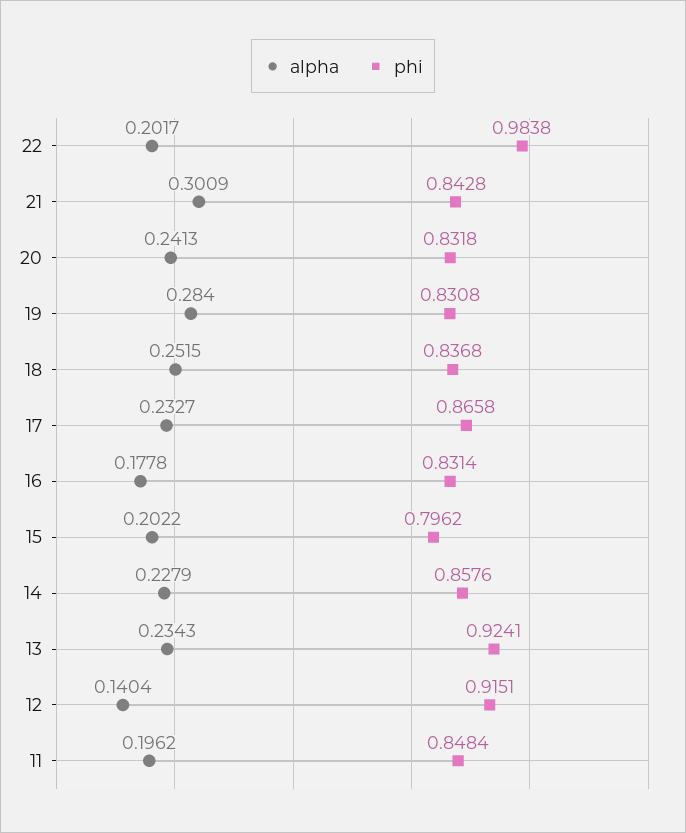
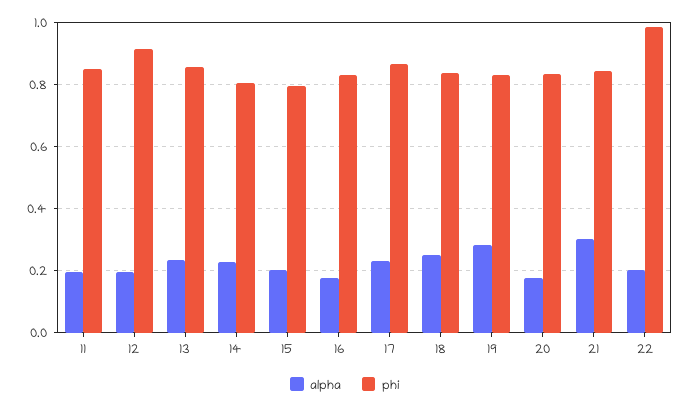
  {
    "alpha": {
      "22": 0.2017,
      "21": 0.3009,
-     "20": 0.2413,
+     "20": 0.18,
      "19": 0.284,
      "18": 0.2515,
      "17": 0.2327,
      "16": 0.1778,
      "15": 0.2022,
      "14": 0.2279,
      "13": 0.2343,
-     "12": 0.1404,
+     "12": 0.2,
      "11": 0.1962
    },
    "phi": {
      "22": 0.9838,
      "21": 0.8428,
      "20": 0.8318,
      "19": 0.8308,
      "18": 0.8368,
      "17": 0.8658,
      "16": 0.8314,
      "15": 0.7962,
-     "14": 0.8576,
+     "14": 0.8,
-     "13": 0.9241,
+     "13": 0.86,
      "12": 0.9151,
      "11": 0.8484
    }
  }

